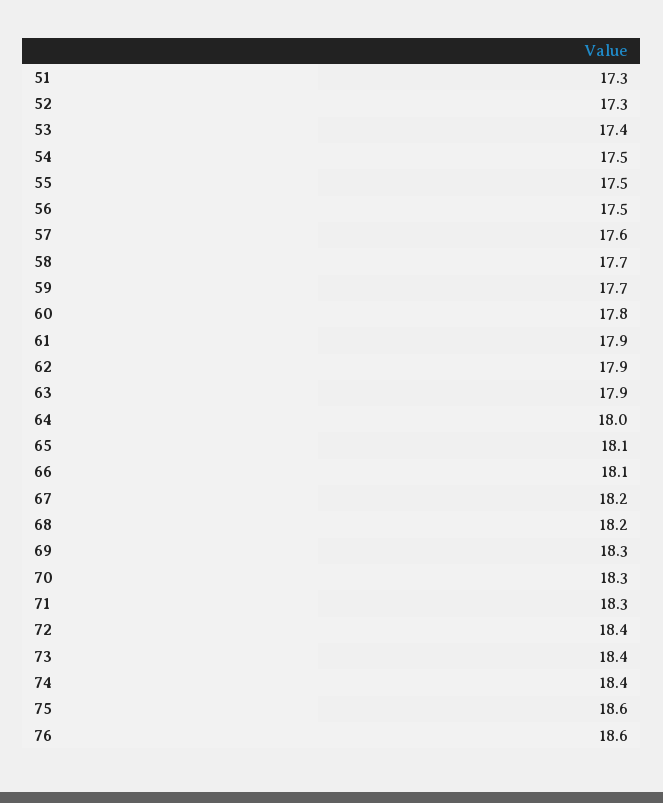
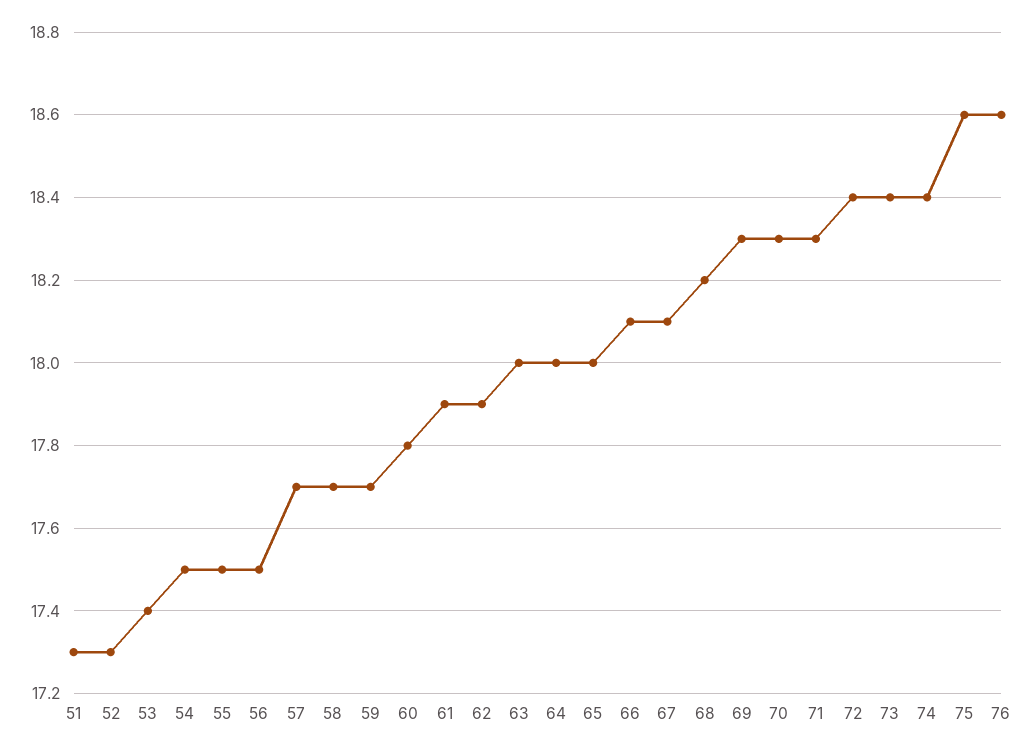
  {
    "51": 17.3,
    "52": 17.3,
    "53": 17.4,
    "54": 17.5,
    "55": 17.5,
    "56": 17.5,
-   "57": 17.6,
+   "57": 17.7,
    "58": 17.7,
    "59": 17.7,
    "60": 17.8,
    "61": 17.9,
    "62": 17.9,
-   "63": 17.9,
+   "63": 18,
    "64": 18,
-   "65": 18.1,
+   "65": 18,
    "66": 18.1,
-   "67": 18.2,
+   "67": 18.1,
    "68": 18.2,
    "69": 18.3,
    "70": 18.3,
    "71": 18.3,
    "72": 18.4,
    "73": 18.4,
    "74": 18.4,
    "75": 18.6,
    "76": 18.6
  }

